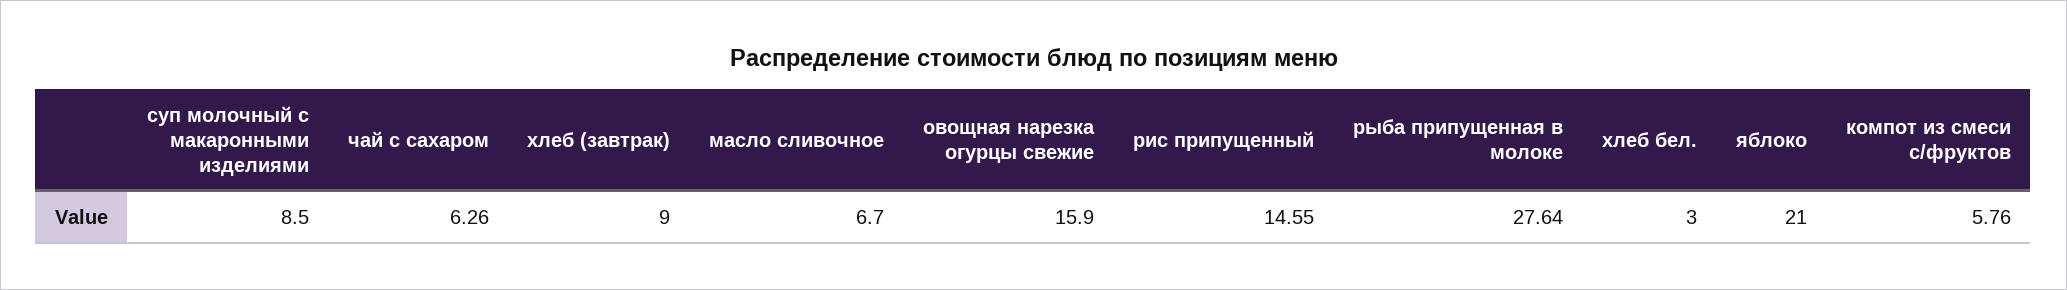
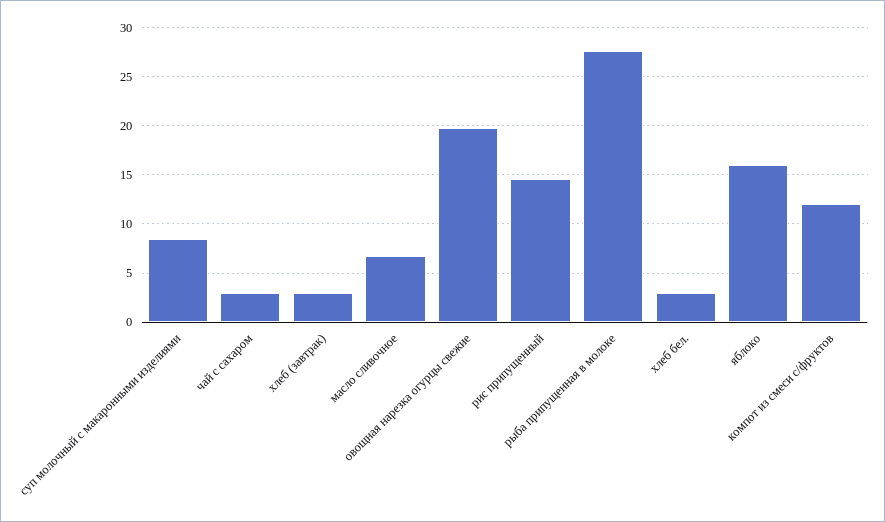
  {
    "суп молочный с макаронными изделиями": 8.5,
-   "чай с сахаром": 6.26,
+   "чай с сахаром": 3,
-   "хлеб (завтрак)": 9,
+   "хлеб (завтрак)": 3,
    "масло сливочное": 6.7,
-   "овощная нарезка огурцы свежие": 15.9,
+   "овощная нарезка огурцы свежие": 20,
    "рис припущенный": 14.55,
    "рыба припущенная в молоке": 27.64,
    "хлеб бел.": 3,
-   "яблоко": 21,
+   "яблоко": 16,
-   "компот из смеси с/фруктов": 5.76
+   "компот из смеси с/фруктов": 12
  }

